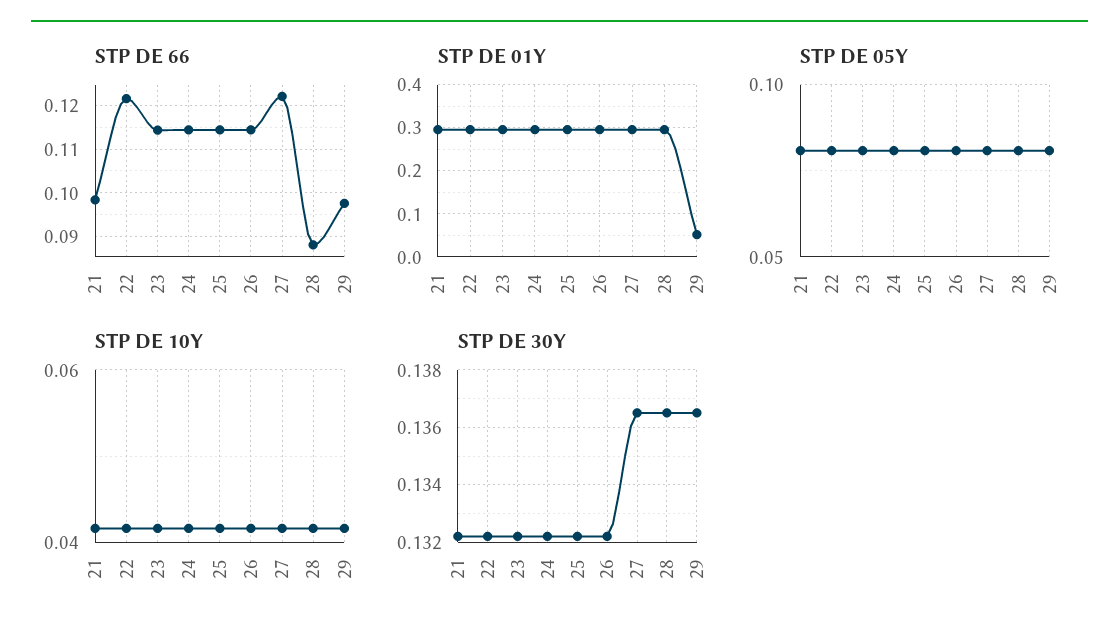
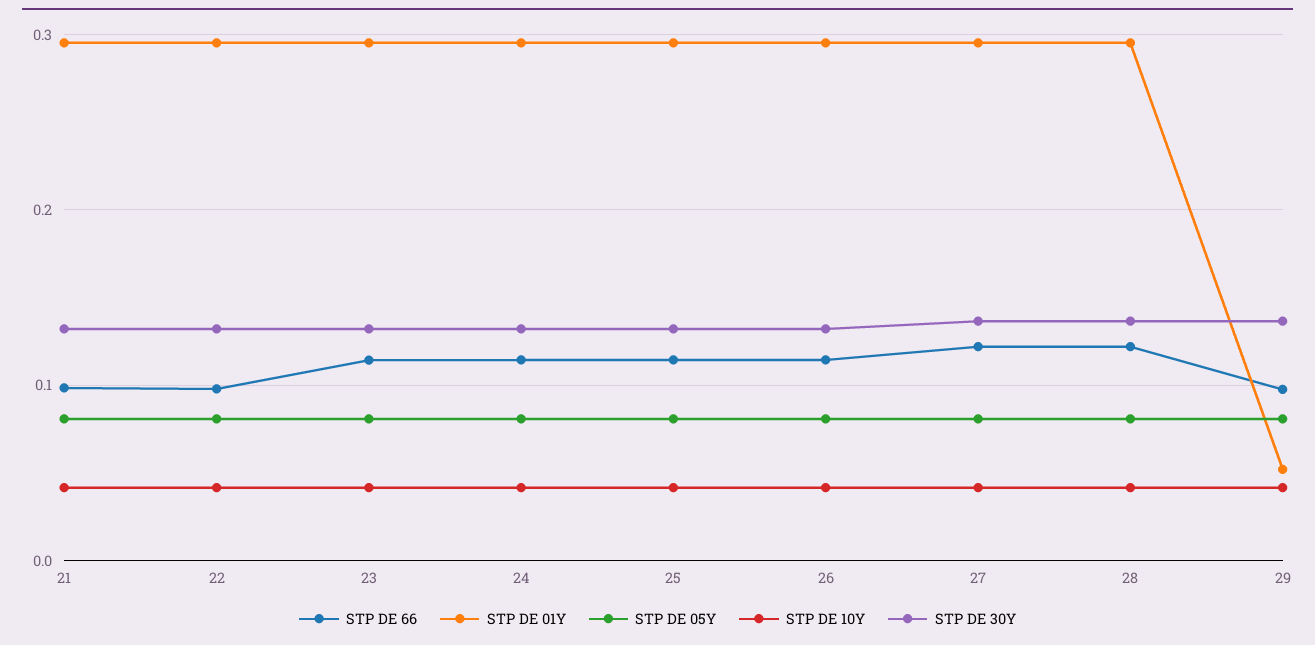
  {
    "STP DE 66": {
      "21": 0.098,
-     "22": 0.122,
+     "22": 0.1,
      "23": 0.114,
      "24": 0.114,
      "25": 0.114,
      "26": 0.114,
      "27": 0.122,
-     "28": 0.088,
+     "28": 0.12,
      "29": 0.098
    },
    "STP DE 01Y": {
      "21": 0.3,
      "22": 0.3,
      "23": 0.3,
      "24": 0.3,
      "25": 0.3,
      "26": 0.3,
      "27": 0.3,
      "28": 0.3,
      "29": 0.05
    },
    "STP DE 05Y": {
      "21": 0.08,
      "22": 0.08,
      "23": 0.08,
      "24": 0.08,
      "25": 0.08,
      "26": 0.08,
      "27": 0.08,
      "28": 0.08,
      "29": 0.08
    },
    "STP DE 10Y": {
      "21": 0.042,
      "22": 0.042,
      "23": 0.042,
      "24": 0.042,
      "25": 0.042,
      "26": 0.042,
      "27": 0.042,
      "28": 0.042,
      "29": 0.042
    },
    "STP DE 30Y": {
      "21": 0.132,
      "22": 0.132,
      "23": 0.132,
      "24": 0.132,
      "25": 0.132,
      "26": 0.132,
      "27": 0.1365,
      "28": 0.1365,
      "29": 0.1365
    }
  }

